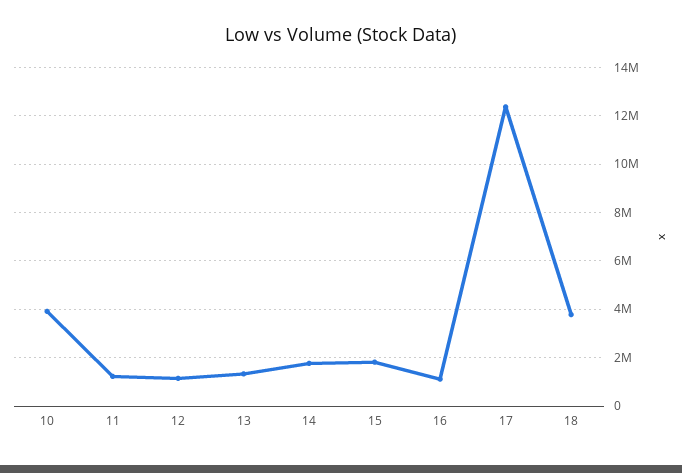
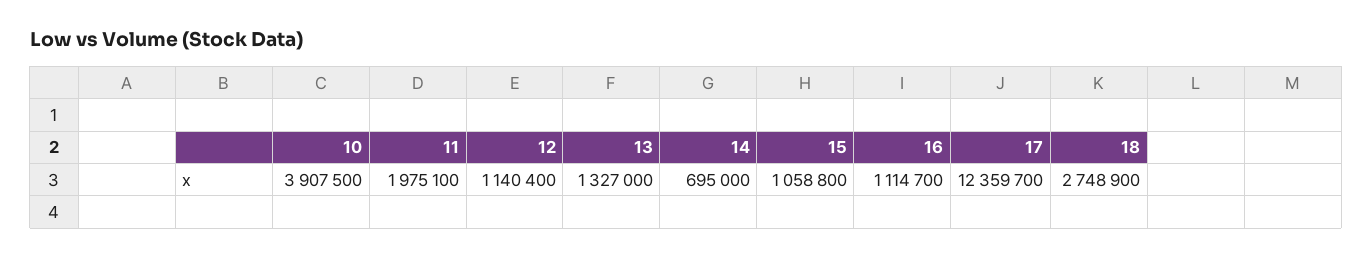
  {
    "10": 3907500,
-   "11": 1250000,
+   "11": 1975100,
    "12": 1140400,
    "13": 1327000,
-   "14": 1750000,
+   "14": 695000,
-   "15": 1750000,
+   "15": 1058800,
    "16": 1114700,
    "17": 12359700,
-   "18": 3750000
+   "18": 2748900
  }

